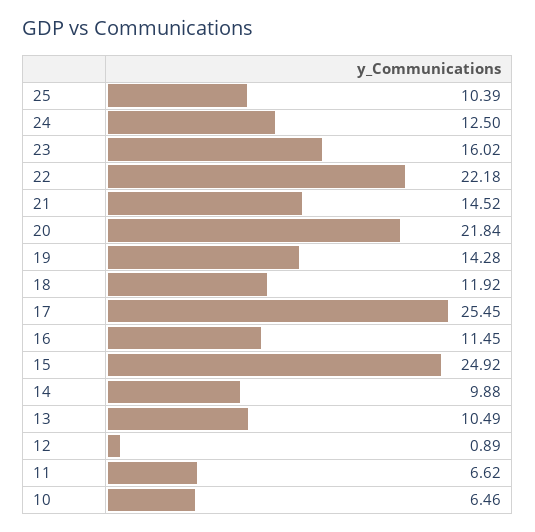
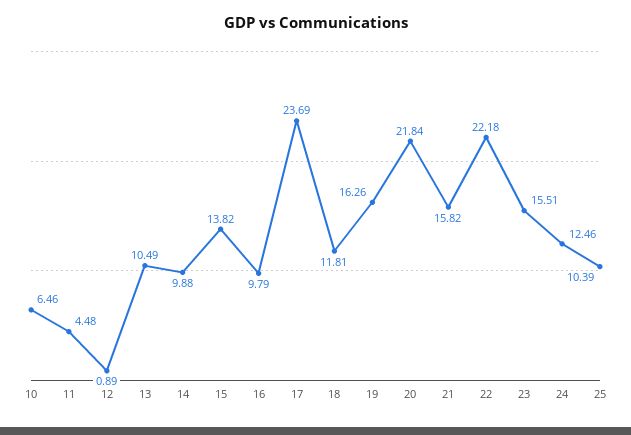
  {
    "25": 10.39,
-   "24": 12.5,
+   "24": 12.46,
-   "23": 16.02,
+   "23": 15.51,
    "22": 22.18,
-   "21": 14.52,
+   "21": 15.82,
    "20": 21.84,
-   "19": 14.28,
+   "19": 16.26,
-   "18": 11.92,
+   "18": 11.81,
-   "17": 25.45,
+   "17": 23.69,
-   "16": 11.45,
+   "16": 9.79,
-   "15": 24.92,
+   "15": 13.82,
    "14": 9.88,
    "13": 10.49,
    "12": 0.89,
-   "11": 6.62,
+   "11": 4.48,
    "10": 6.46
  }

